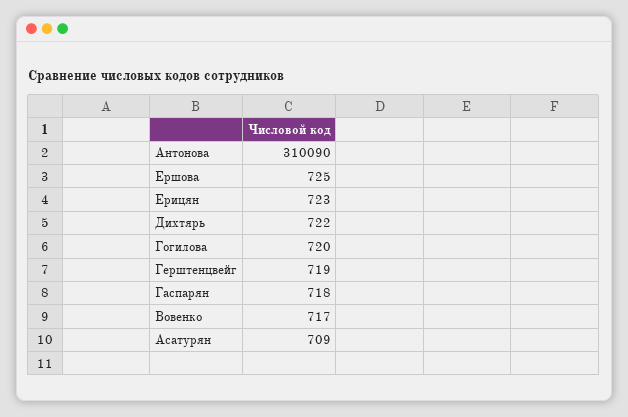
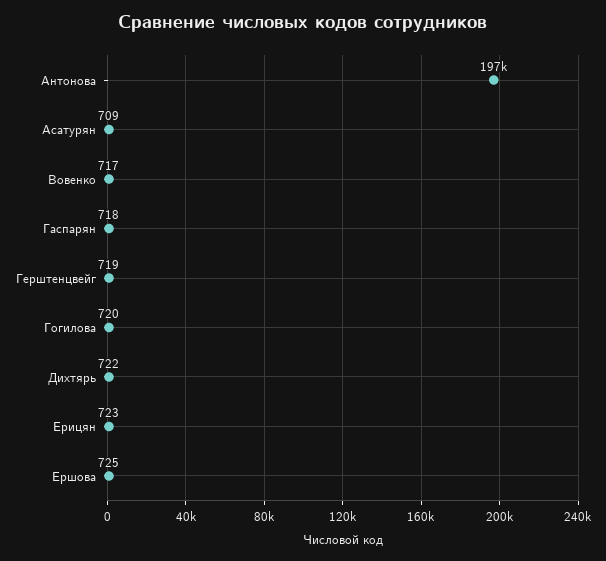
  {
-   "Антонова": 310090,
+   "Антонова": 197000,
    "Ершова": 725,
    "Ерицян": 723,
    "Дихтярь": 722,
    "Гогилова": 720,
    "Герштенцвейг": 719,
    "Гаспарян": 718,
    "Вовенко": 717,
    "Асатурян": 709
  }

